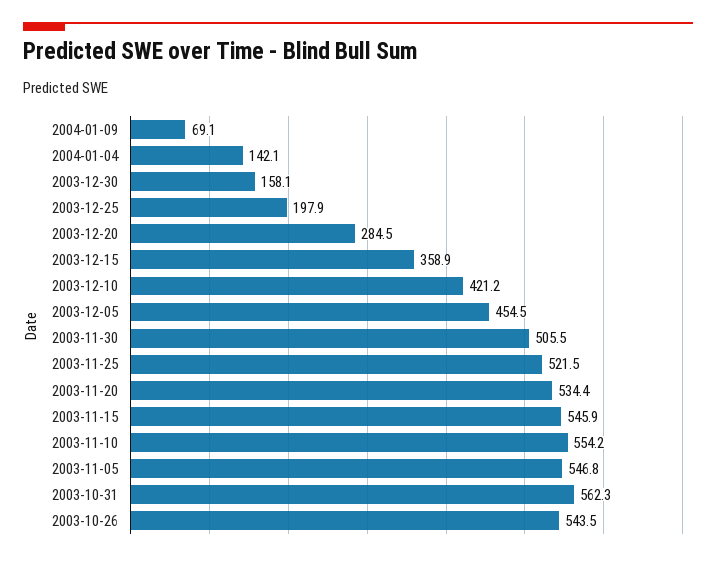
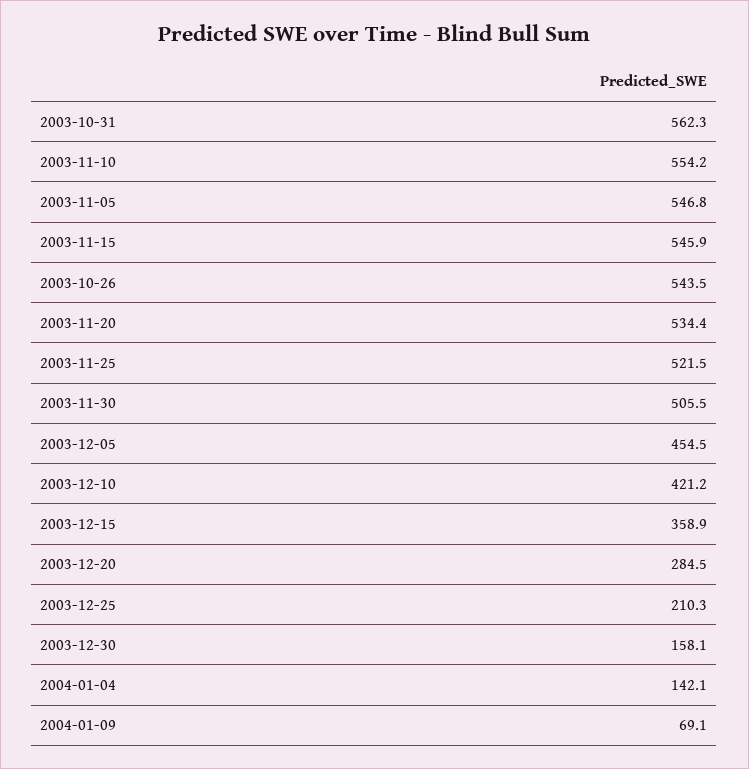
  {
    "2004-01-09": 69.1,
    "2004-01-04": 142.1,
    "2003-12-30": 158.1,
-   "2003-12-25": 197.9,
+   "2003-12-25": 210.3,
    "2003-12-20": 284.5,
    "2003-12-15": 358.9,
    "2003-12-10": 421.2,
    "2003-12-05": 454.5,
    "2003-11-30": 505.5,
    "2003-11-25": 521.5,
    "2003-11-20": 534.4,
    "2003-11-15": 545.9,
    "2003-11-10": 554.2,
    "2003-11-05": 546.8,
    "2003-10-31": 562.3,
    "2003-10-26": 543.5
  }

